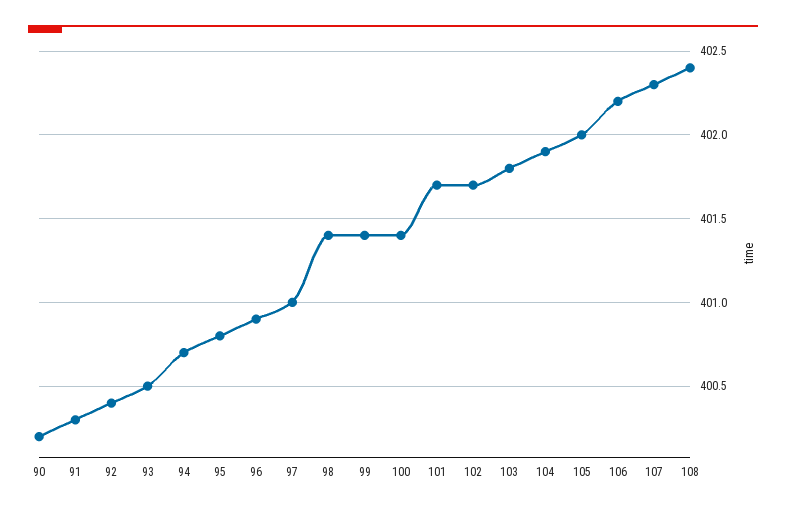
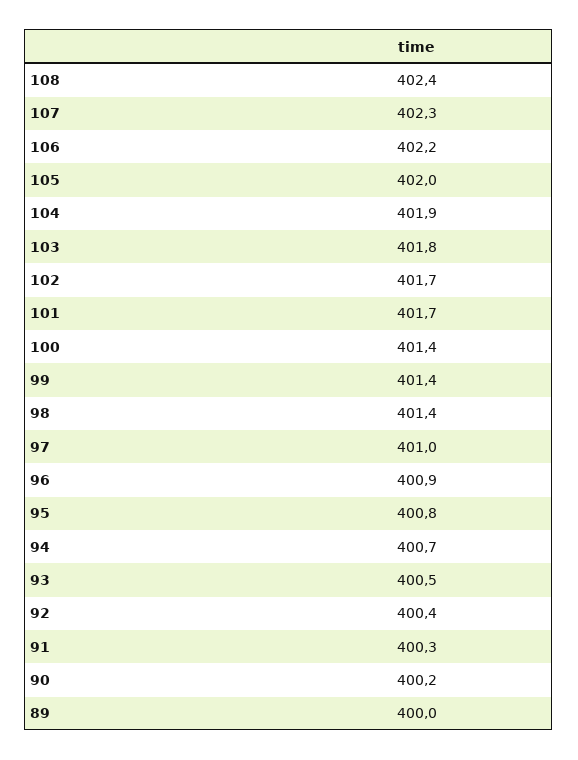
  {
    "90": 400.2,
    "91": 400.3,
    "92": 400.4,
    "93": 400.5,
    "94": 400.7,
    "95": 400.8,
    "96": 400.9,
    "97": 401,
    "98": 401.4,
    "99": 401.4,
    "100": 401.4,
    "101": 401.7,
    "102": 401.7,
    "103": 401.8,
    "104": 401.9,
    "105": 402,
    "106": 402.2,
    "107": 402.3,
-   "108": 402.4
+   "108": 402.4,
+   "89": 400
  }

